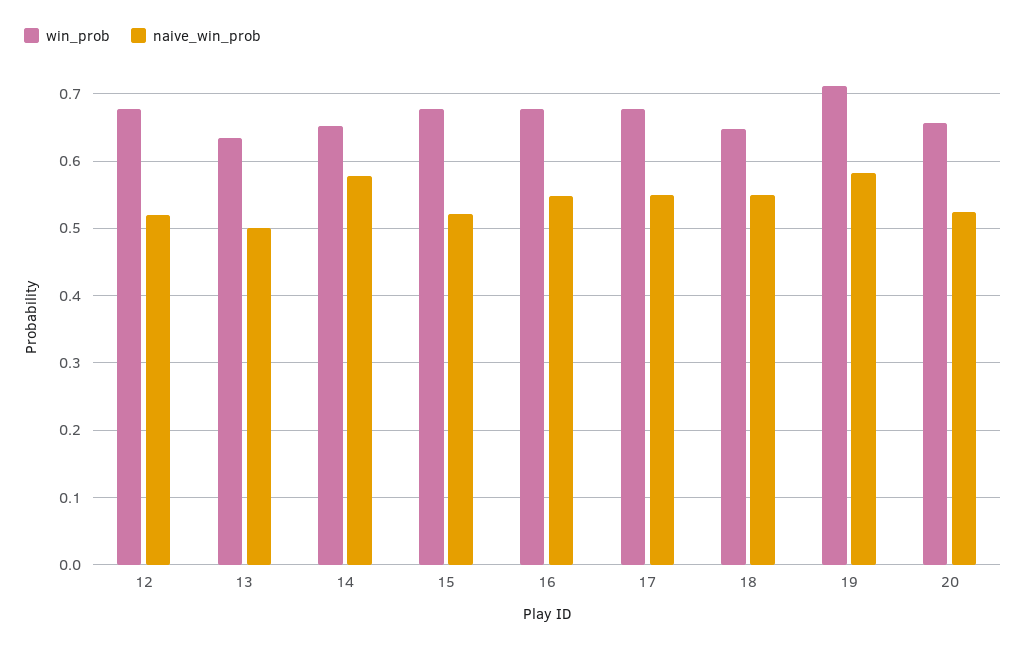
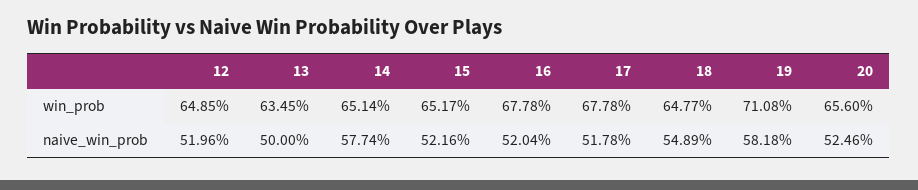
  {
    "win_prob": {
-     "12": 0.68,
+     "12": 0.6485,
      "13": 0.6345,
      "14": 0.6514,
-     "15": 0.68,
+     "15": 0.6517,
      "16": 0.6778,
      "17": 0.6778,
      "18": 0.6477,
      "19": 0.7108,
      "20": 0.656
    },
    "naive_win_prob": {
      "12": 0.5196,
      "13": 0.5,
      "14": 0.5774,
      "15": 0.5216,
-     "16": 0.55,
+     "16": 0.5204,
-     "17": 0.55,
+     "17": 0.5178,
      "18": 0.5489,
      "19": 0.5818,
      "20": 0.5246
    }
  }

